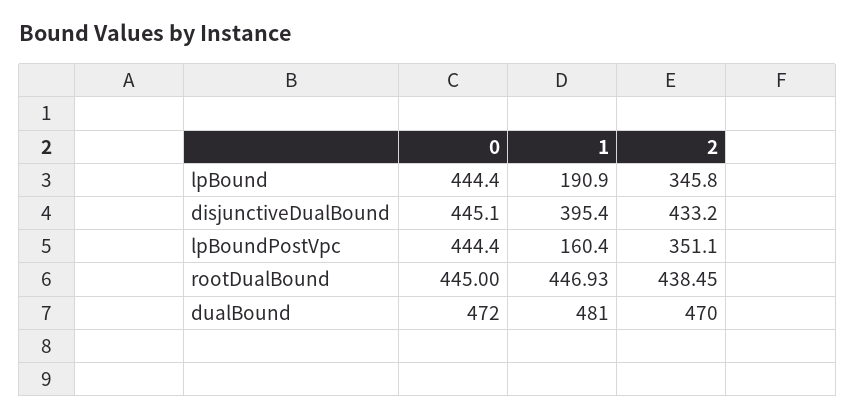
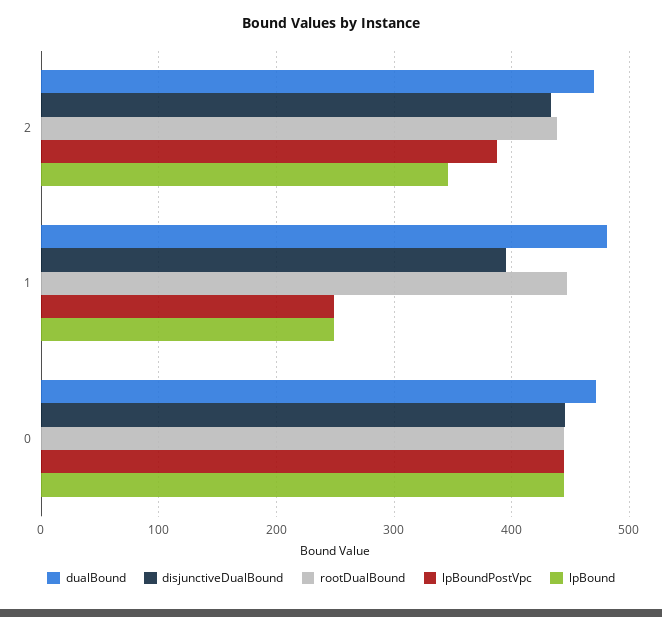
  {
    "lpBound": {
      "0": 444.4,
-     "1": 190.9,
+     "1": 250,
      "2": 345.8
    },
    "disjunctiveDualBound": {
      "0": 445.1,
      "1": 395.4,
      "2": 433.2
    },
    "lpBoundPostVpc": {
      "0": 444.4,
-     "1": 160.4,
+     "1": 250,
-     "2": 351.1
+     "2": 390
    },
    "rootDualBound": {
      "0": 445,
      "1": 446.93,
      "2": 438.45
    },
    "dualBound": {
      "0": 472,
      "1": 481,
      "2": 470
    }
  }

